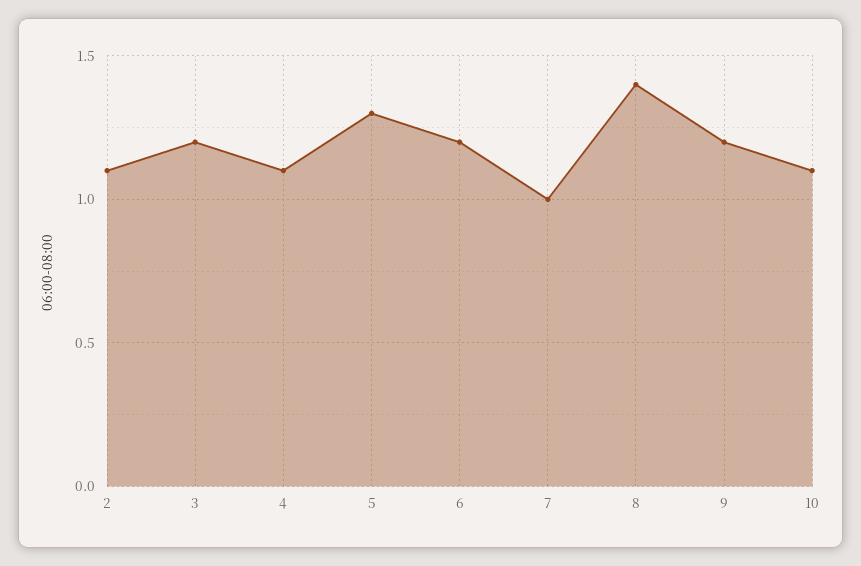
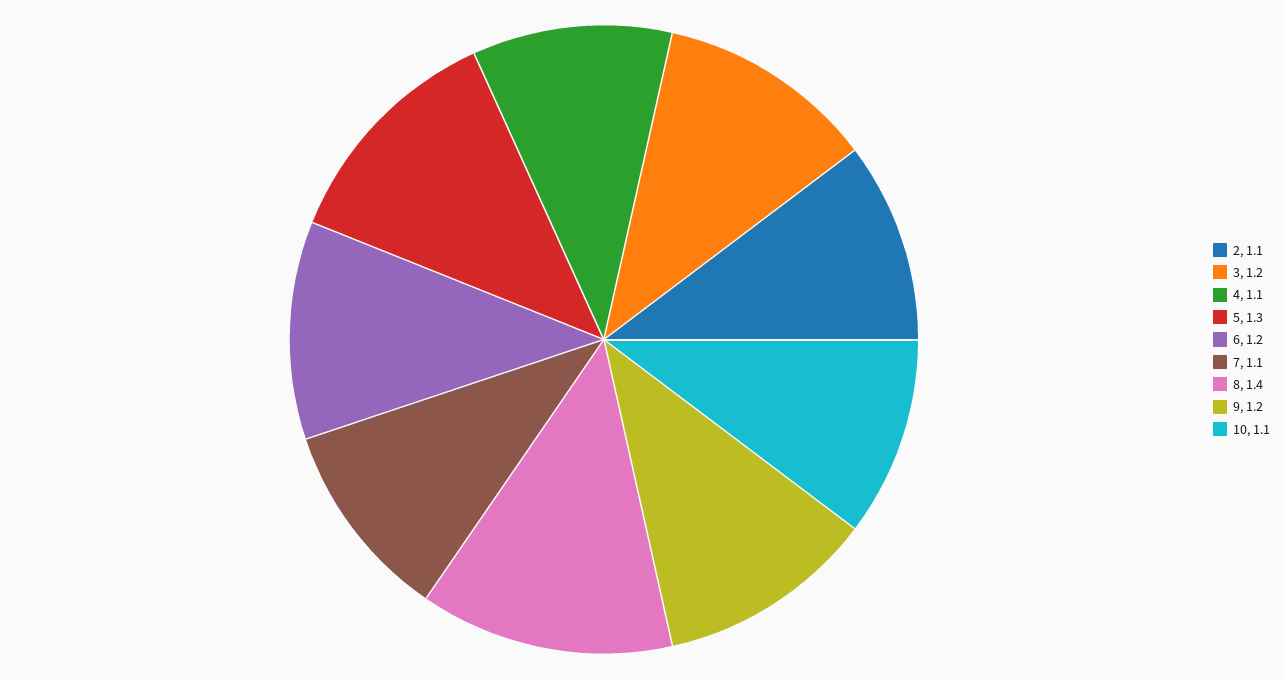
  {
    "2": 1.1,
    "3": 1.2,
    "4": 1.1,
    "5": 1.3,
    "6": 1.2,
-   "7": 1,
+   "7": 1.1,
    "8": 1.4,
    "9": 1.2,
    "10": 1.1
  }

